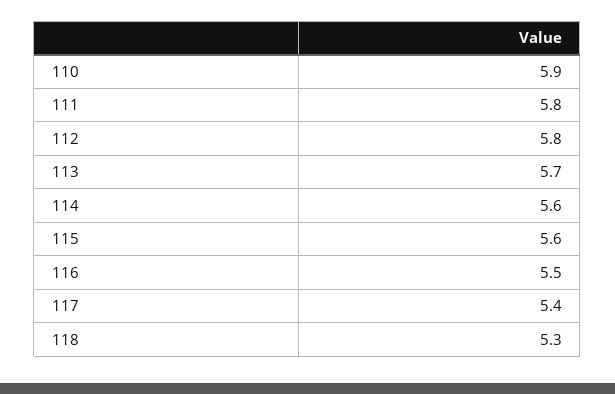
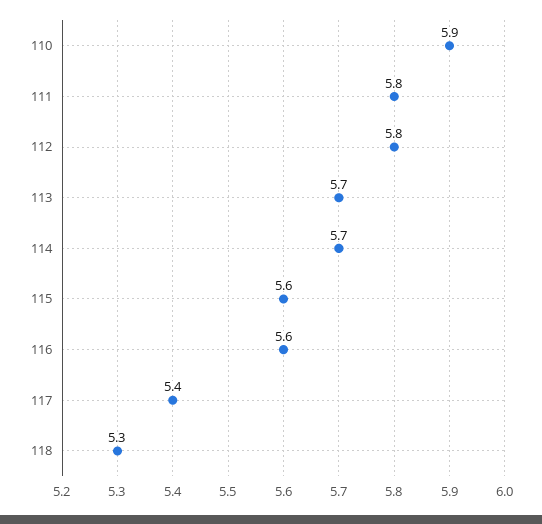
  {
    "110": 5.9,
    "111": 5.8,
    "112": 5.8,
    "113": 5.7,
-   "114": 5.6,
+   "114": 5.7,
    "115": 5.6,
-   "116": 5.5,
+   "116": 5.6,
    "117": 5.4,
    "118": 5.3
  }

